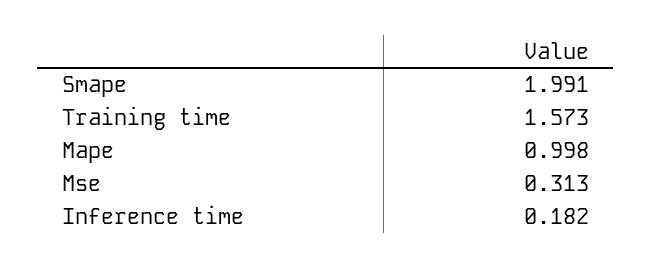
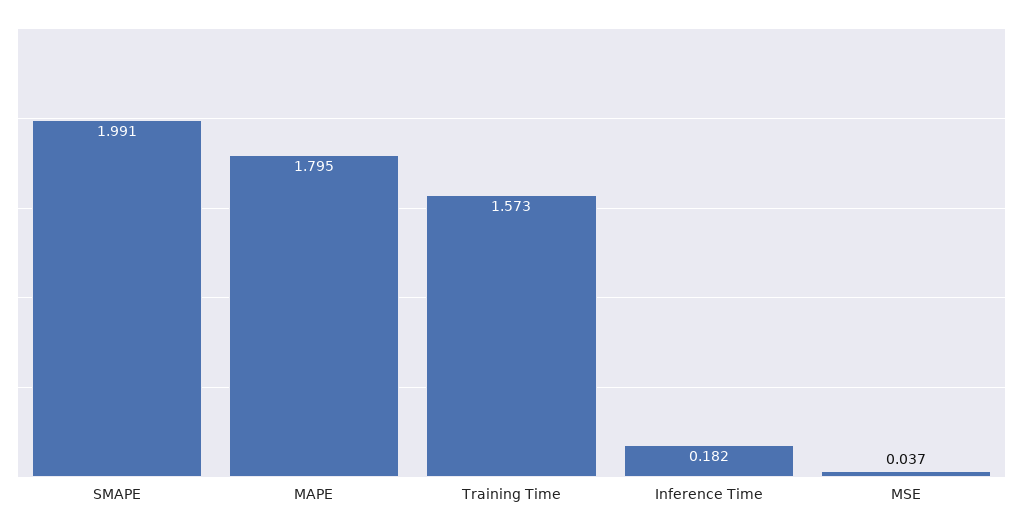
  {
    "Smape": 1.991,
    "Training time": 1.573,
-   "Mape": 0.998,
+   "Mape": 1.795,
-   "Mse": 0.313,
+   "Mse": 0.037,
    "Inference time": 0.182
  }

